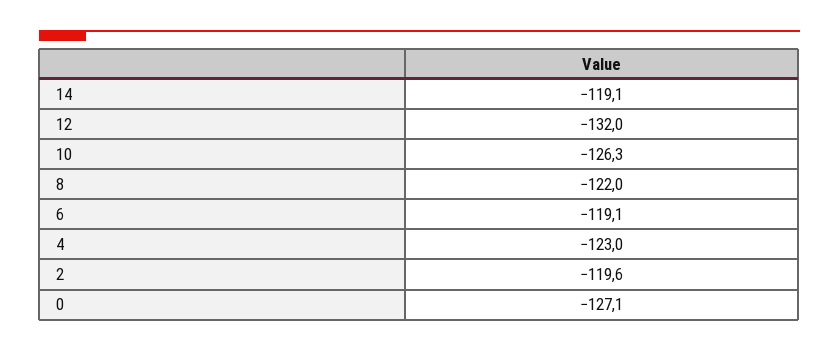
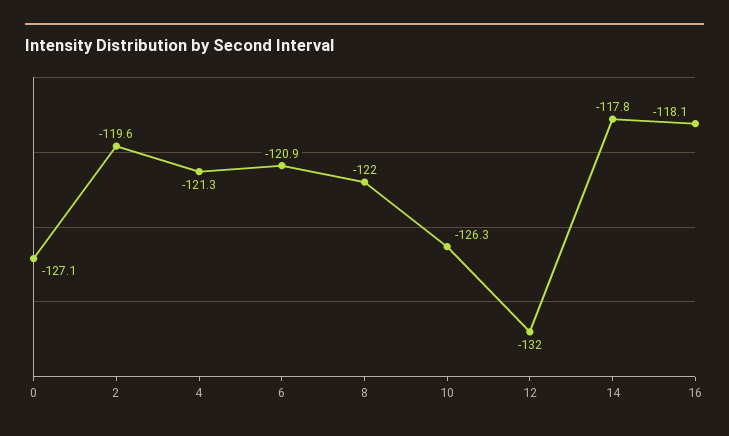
  {
-   "14": -119.1,
+   "14": -117.8,
    "12": -132,
    "10": -126.3,
    "8": -122,
-   "6": -119.1,
+   "6": -120.9,
-   "4": -123,
+   "4": -121.3,
    "2": -119.6,
-   "0": -127.1
+   "0": -127.1,
+   "16": -118.1
  }

